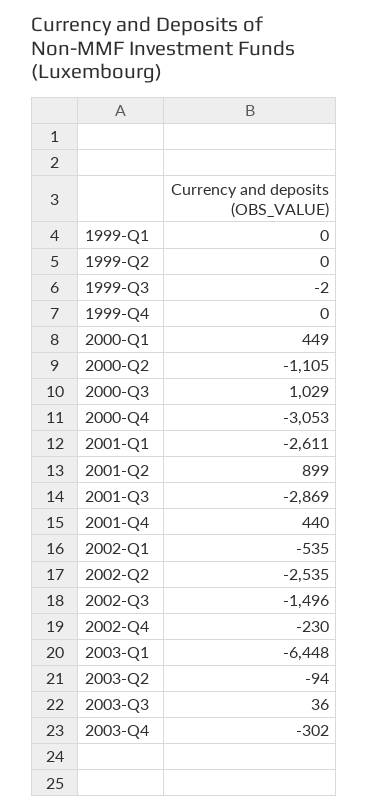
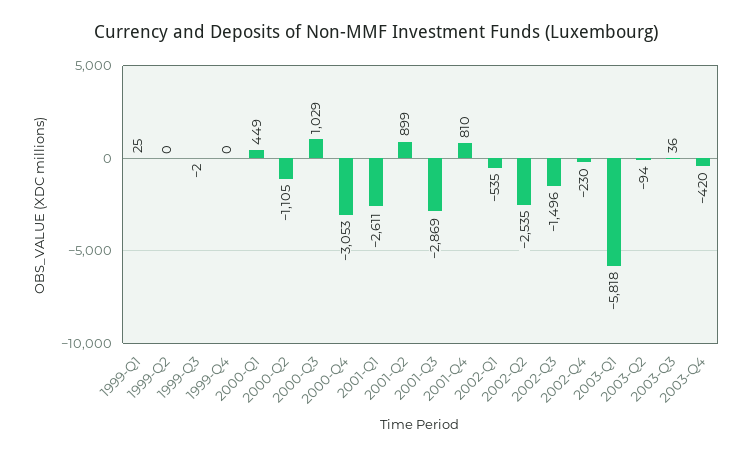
  {
-   "1999-Q1": 0,
+   "1999-Q1": 25,
    "1999-Q2": 0,
    "1999-Q3": -2,
    "1999-Q4": 0,
    "2000-Q1": 449,
    "2000-Q2": -1105,
    "2000-Q3": 1029,
    "2000-Q4": -3053,
    "2001-Q1": -2611,
    "2001-Q2": 899,
    "2001-Q3": -2869,
-   "2001-Q4": 440,
+   "2001-Q4": 810,
    "2002-Q1": -535,
    "2002-Q2": -2535,
    "2002-Q3": -1496,
    "2002-Q4": -230,
-   "2003-Q1": -6448,
+   "2003-Q1": -5818,
    "2003-Q2": -94,
    "2003-Q3": 36,
-   "2003-Q4": -302
+   "2003-Q4": -420
  }

